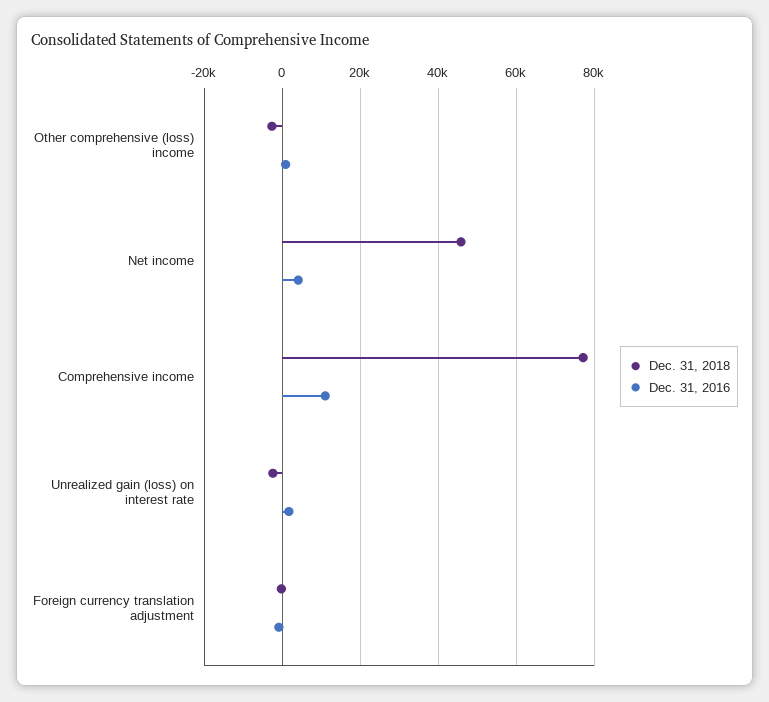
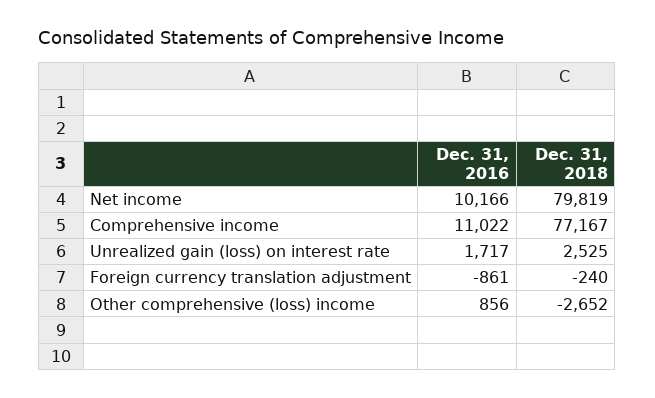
  {
    "Dec. 31, 2018": {
      "Other comprehensive (loss) income": -2652,
-     "Net income": 46000,
+     "Net income": 79819,
      "Comprehensive income": 77167,
-     "Unrealized gain (loss) on interest rate": -2000,
+     "Unrealized gain (loss) on interest rate": 2525,
      "Foreign currency translation adjustment": -240
    },
    "Dec. 31, 2016": {
      "Other comprehensive (loss) income": 856,
-     "Net income": 4000,
+     "Net income": 10166,
      "Comprehensive income": 11022,
      "Unrealized gain (loss) on interest rate": 1717,
      "Foreign currency translation adjustment": -861
    }
  }

